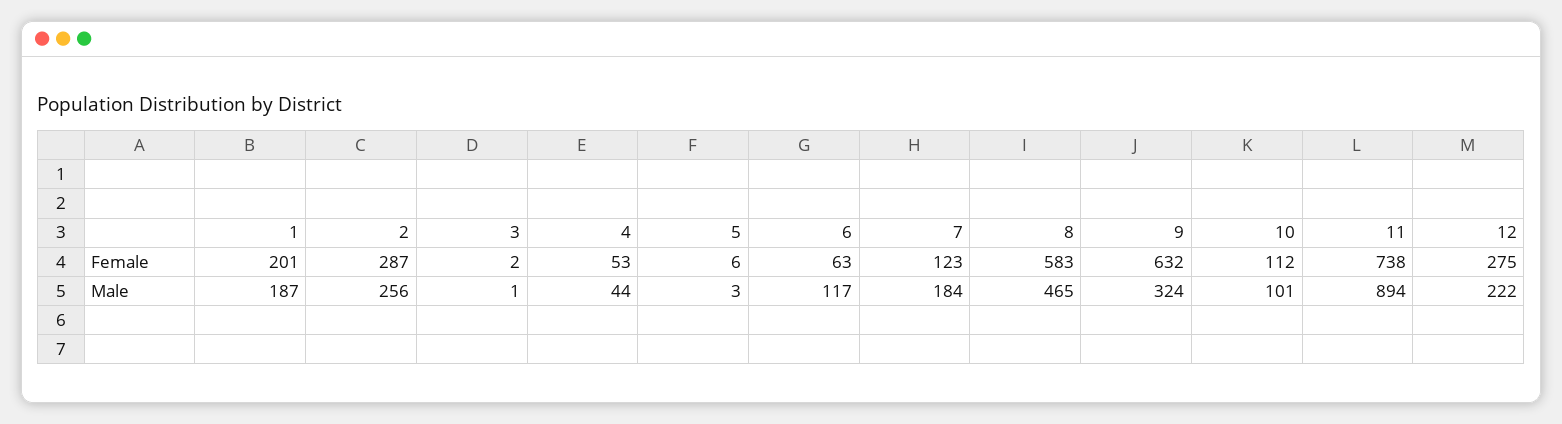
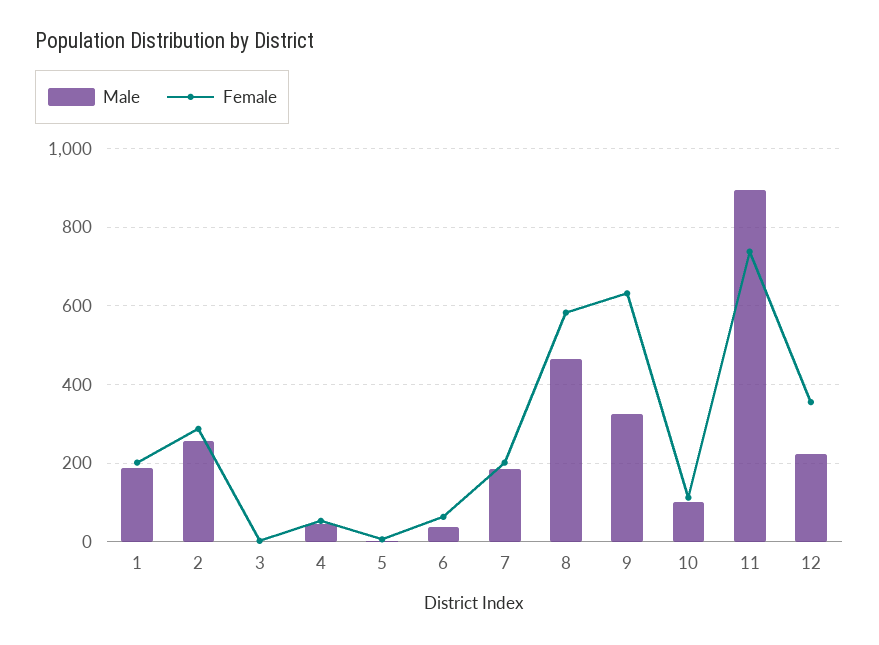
  {
    "Female": {
      "1": 201,
      "2": 287,
      "3": 2,
      "4": 53,
      "5": 6,
      "6": 63,
-     "7": 123,
+     "7": 200,
      "8": 583,
      "9": 632,
      "10": 112,
      "11": 738,
-     "12": 275
+     "12": 360
    },
    "Male": {
      "1": 187,
      "2": 256,
      "3": 1,
      "4": 44,
      "5": 3,
-     "6": 117,
+     "6": 40,
      "7": 184,
      "8": 465,
      "9": 324,
      "10": 101,
      "11": 894,
      "12": 222
    }
  }

